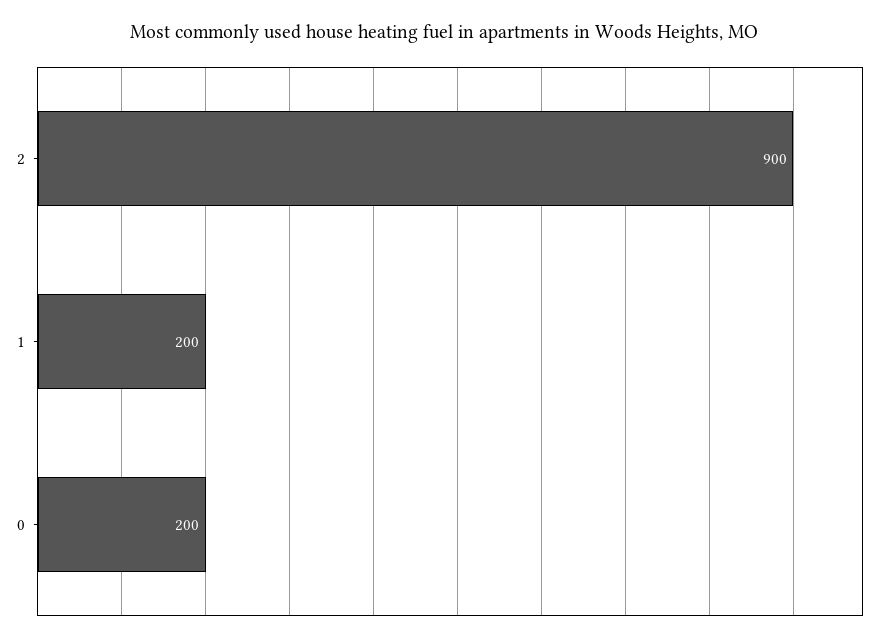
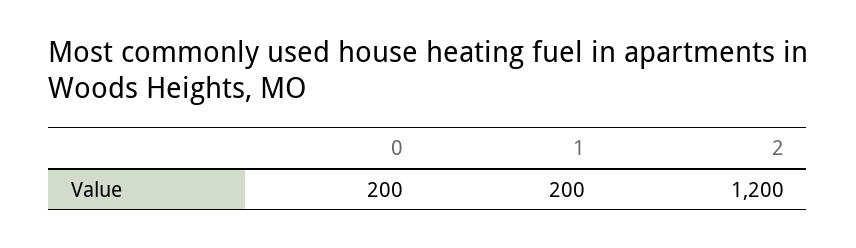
  {
-   "2": 900,
+   "2": 1200,
    "1": 200,
    "0": 200
  }

